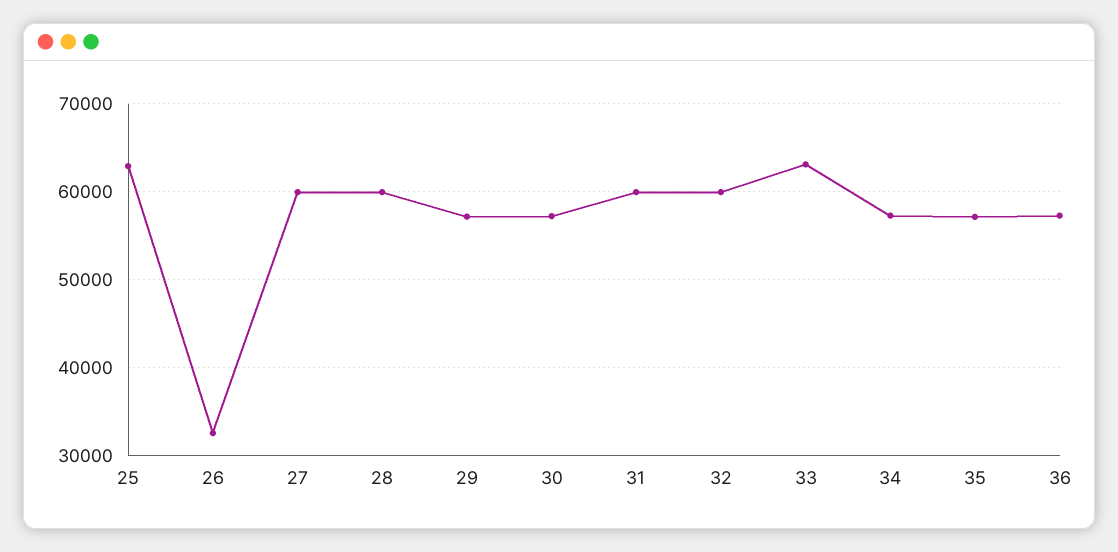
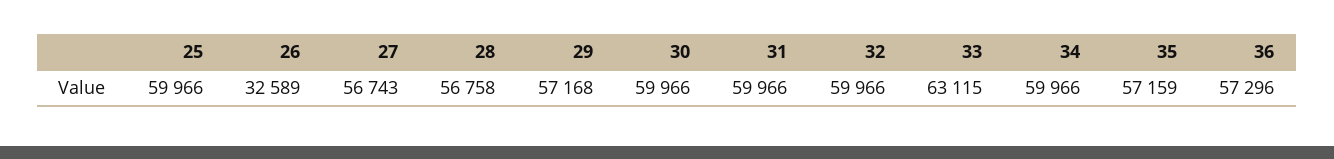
  {
-   "25": 63000,
+   "25": 59966,
    "26": 32589,
-   "27": 60000,
+   "27": 56743,
-   "28": 60000,
+   "28": 56758,
    "29": 57168,
-   "30": 57000,
+   "30": 59966,
    "31": 59966,
    "32": 59966,
    "33": 63115,
-   "34": 57000,
+   "34": 59966,
    "35": 57159,
    "36": 57296
  }

